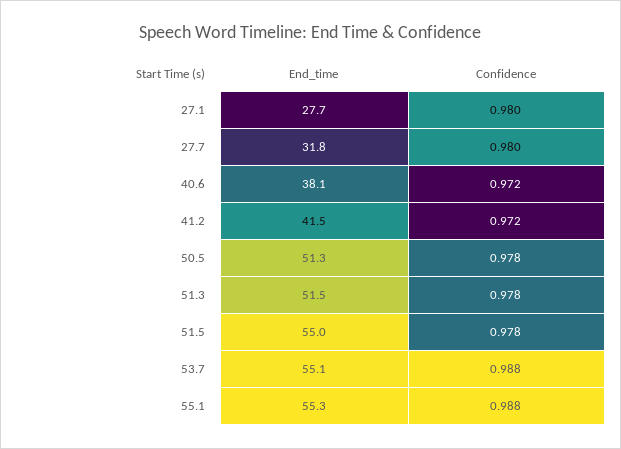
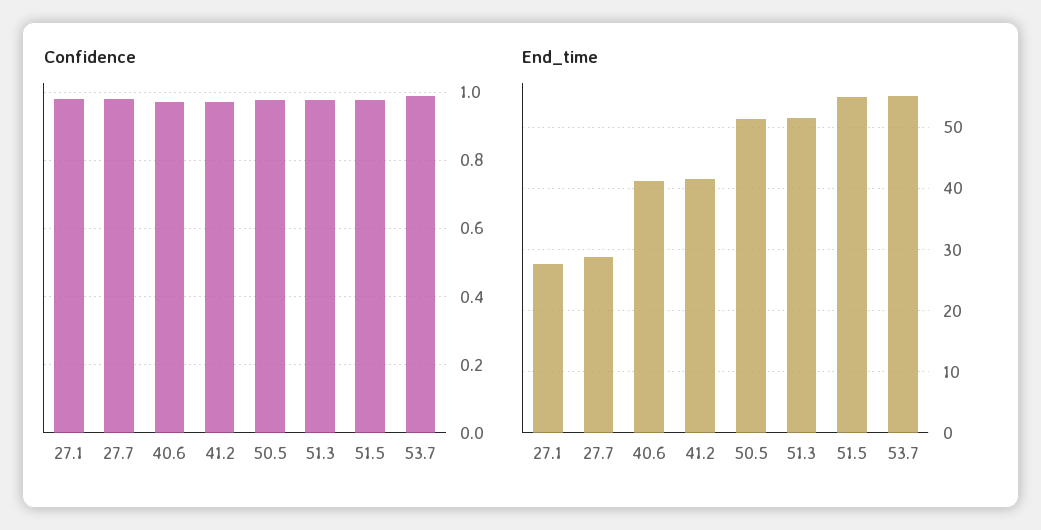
  {
    "End_time": {
      "27.1": 27.7,
-     "27.7": 31.8,
+     "27.7": 29,
-     "40.6": 38.1,
+     "40.6": 41,
      "41.2": 41.5,
      "50.5": 51.3,
      "51.3": 51.5,
      "51.5": 55,
-     "53.7": 55.1,
+     "53.7": 55.1
-     "55.1": 55.3
    },
    "Confidence": {
      "27.1": 0.98,
      "27.7": 0.98,
      "40.6": 0.972,
      "41.2": 0.972,
      "50.5": 0.978,
      "51.3": 0.978,
      "51.5": 0.978,
-     "53.7": 0.988,
+     "53.7": 0.988
-     "55.1": 0.988
    }
  }

